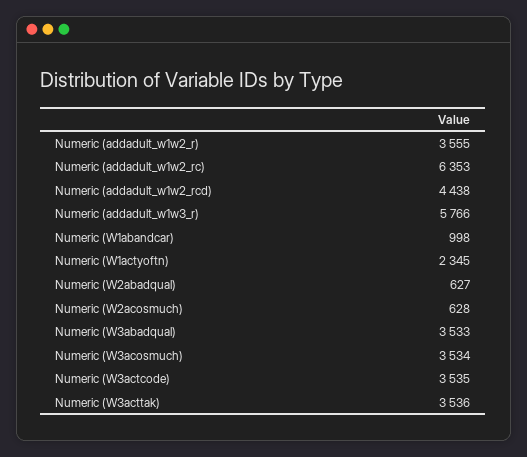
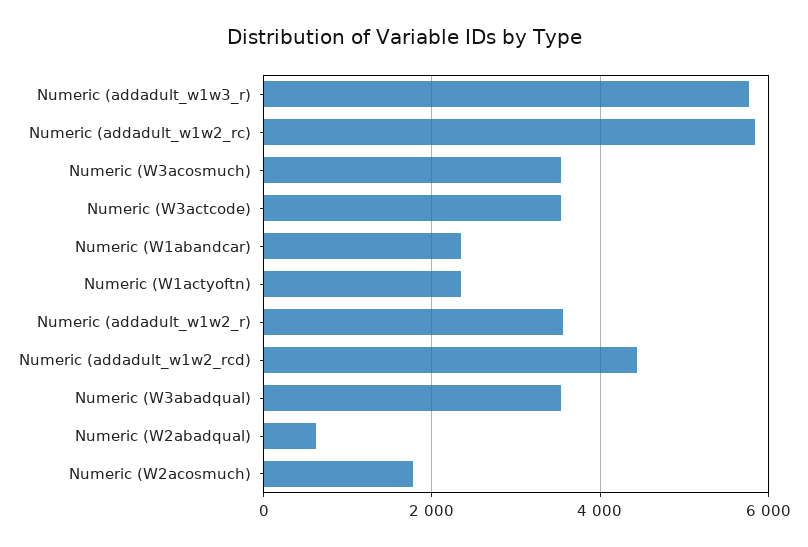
  {
    "Numeric (addadult_w1w2_r)": 3555,
-   "Numeric (addadult_w1w2_rc)": 6353,
+   "Numeric (addadult_w1w2_rc)": 5800,
    "Numeric (addadult_w1w2_rcd)": 4438,
    "Numeric (addadult_w1w3_r)": 5766,
-   "Numeric (W1abandcar)": 998,
+   "Numeric (W1abandcar)": 2400,
    "Numeric (W1actyoftn)": 2345,
    "Numeric (W2abadqual)": 627,
-   "Numeric (W2acosmuch)": 628,
+   "Numeric (W2acosmuch)": 1800,
    "Numeric (W3abadqual)": 3533,
    "Numeric (W3acosmuch)": 3534,
-   "Numeric (W3actcode)": 3535,
+   "Numeric (W3actcode)": 3535
-   "Numeric (W3acttak)": 3536
  }

